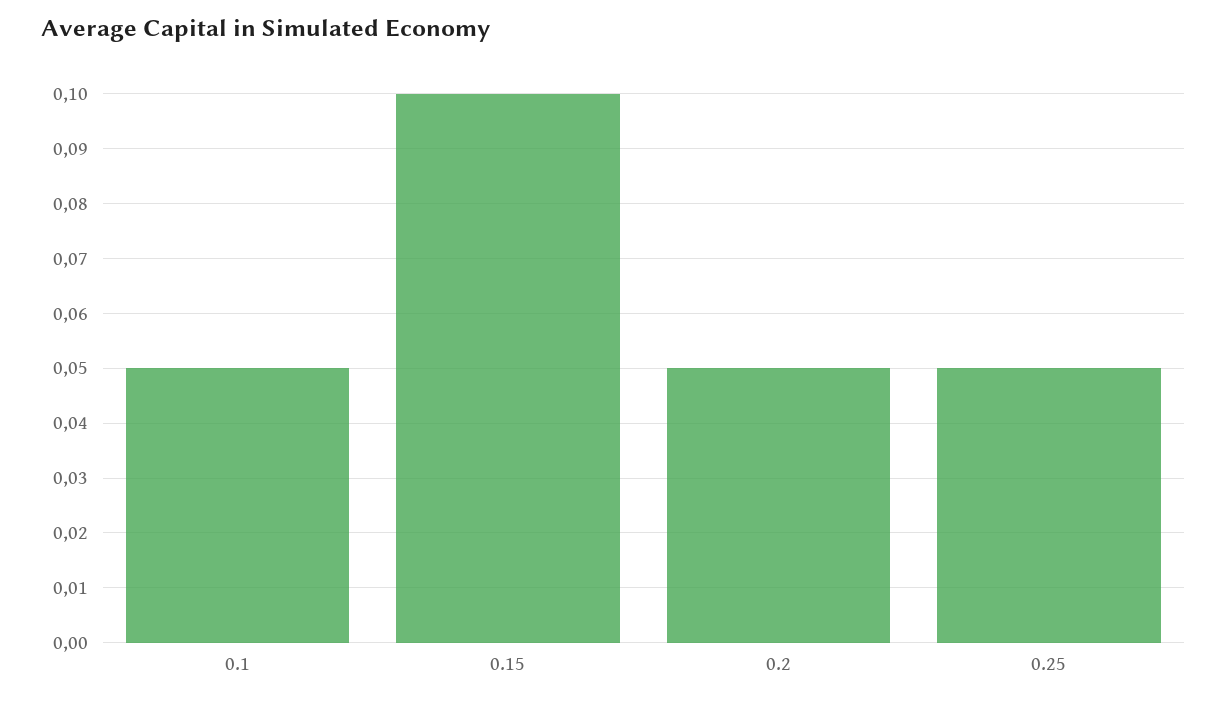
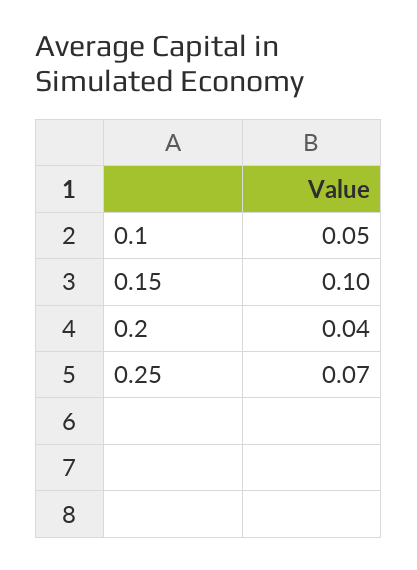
  {
    "0.1": 0.05,
    "0.15": 0.1,
-   "0.2": 0.05,
+   "0.2": 0.04,
-   "0.25": 0.05
+   "0.25": 0.07
  }

